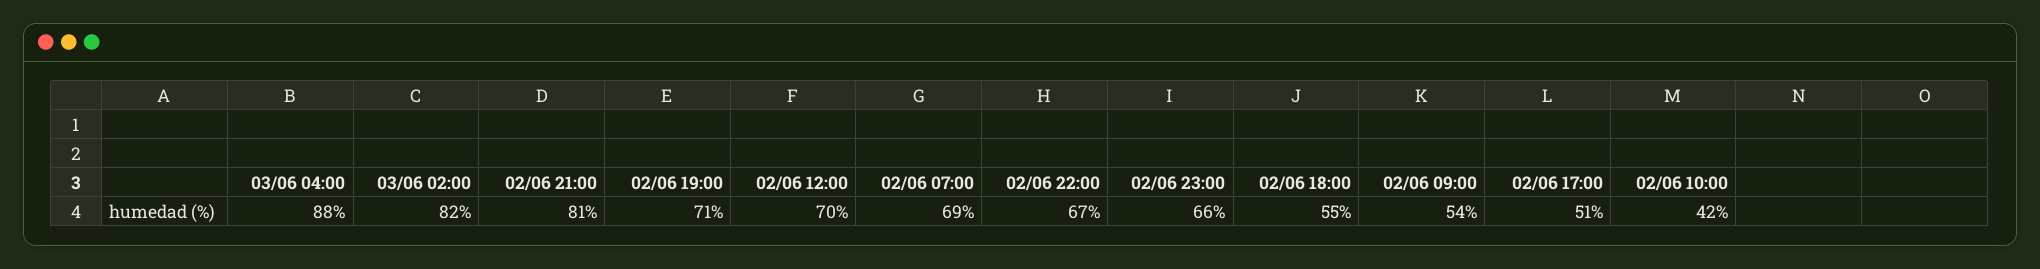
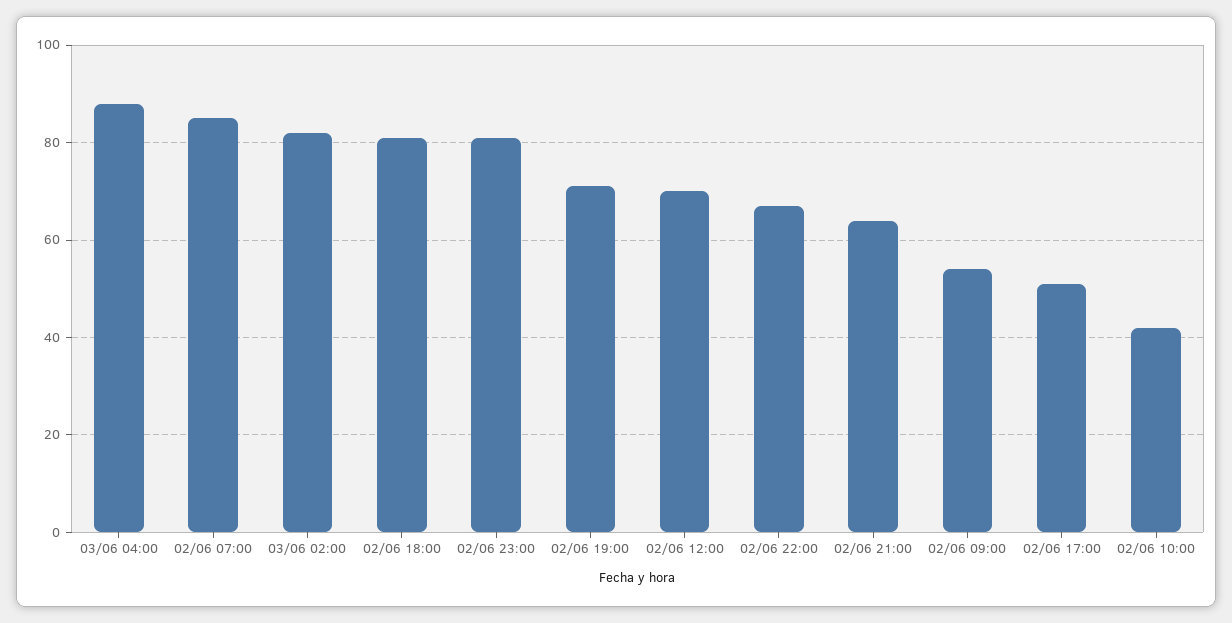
  {
    "03/06 04:00": 88,
    "03/06 02:00": 82,
-   "02/06 21:00": 81,
+   "02/06 21:00": 65,
    "02/06 19:00": 71,
    "02/06 12:00": 70,
-   "02/06 07:00": 69,
+   "02/06 07:00": 85,
    "02/06 22:00": 67,
-   "02/06 23:00": 66,
+   "02/06 23:00": 80,
-   "02/06 18:00": 55,
+   "02/06 18:00": 80,
    "02/06 09:00": 54,
    "02/06 17:00": 51,
    "02/06 10:00": 42
  }

